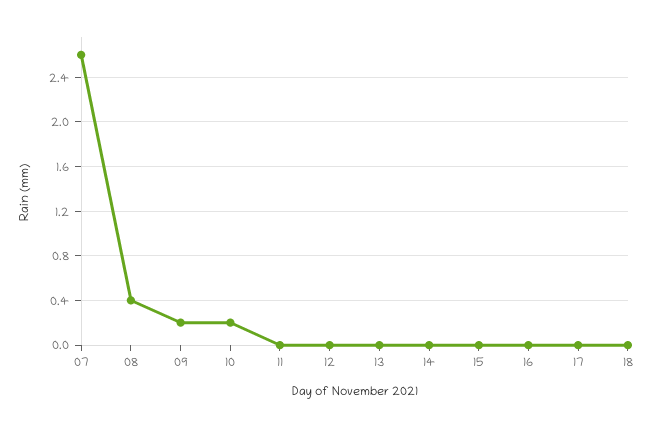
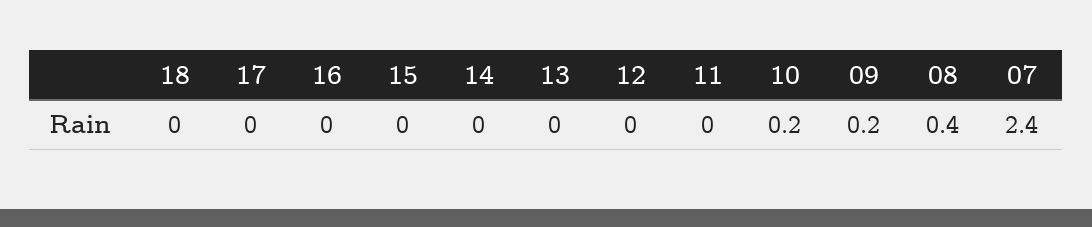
  {
-   "07": 2.6,
+   "07": 2.4,
    "08": 0.4,
    "09": 0.2,
    "10": 0.2,
    "11": 0,
    "12": 0,
    "13": 0,
    "14": 0,
    "15": 0,
    "16": 0,
    "17": 0,
    "18": 0
  }

